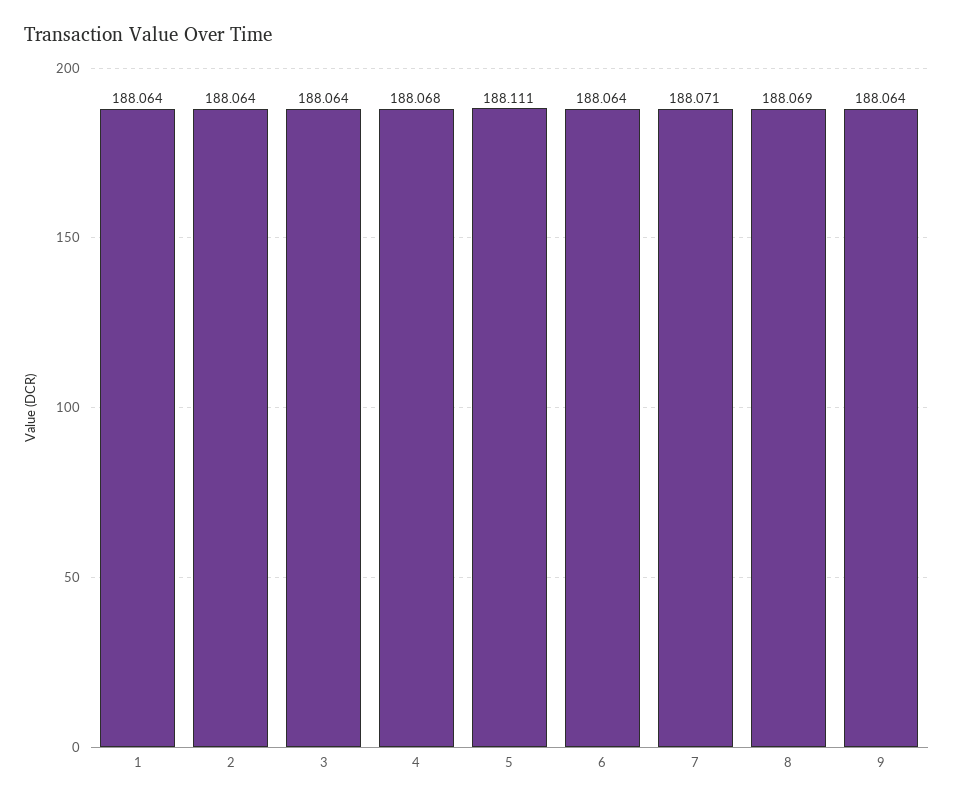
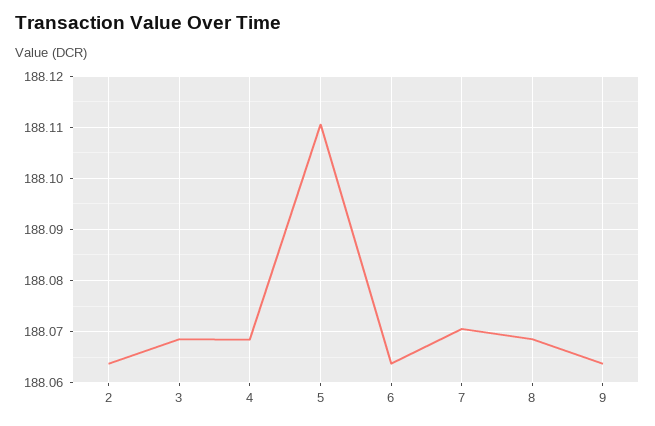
  {
-   "1": 188.064,
    "2": 188.064,
-   "3": 188.064,
+   "3": 188.068,
    "4": 188.068,
    "5": 188.111,
    "6": 188.064,
    "7": 188.071,
    "8": 188.069,
    "9": 188.064
  }

